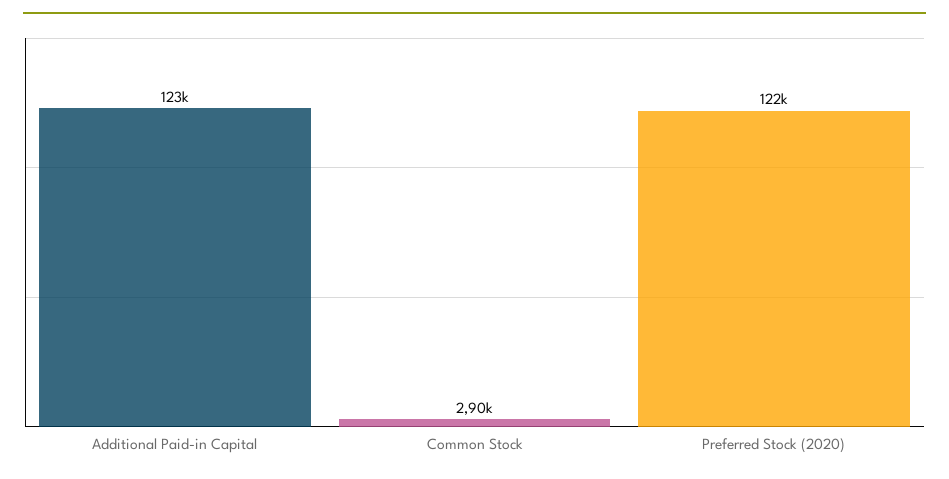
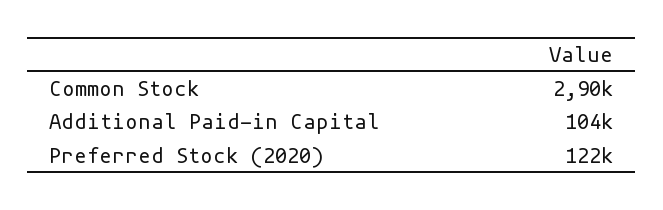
  {
-   "Additional Paid-in Capital": 123000,
+   "Additional Paid-in Capital": 104000,
    "Common Stock": 2900,
    "Preferred Stock (2020)": 122000
  }

